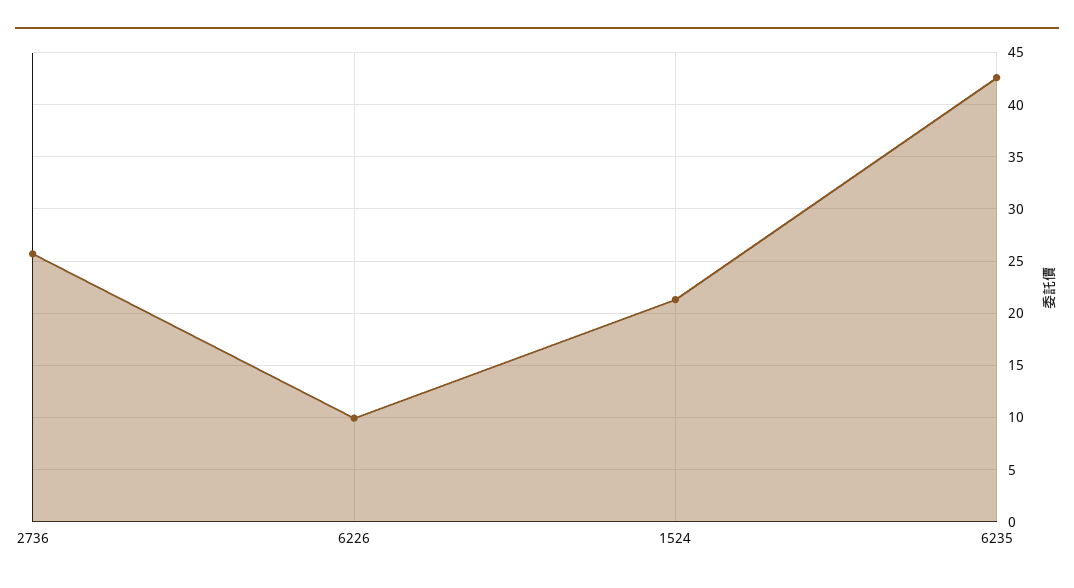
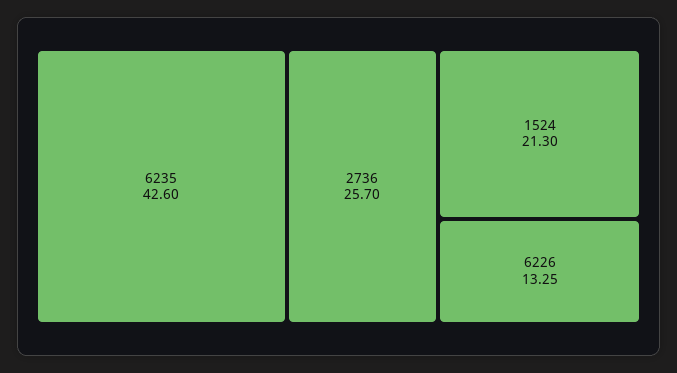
  {
    "2736": 25.7,
-   "6226": 10,
+   "6226": 13.25,
    "1524": 21.3,
    "6235": 42.6
  }

